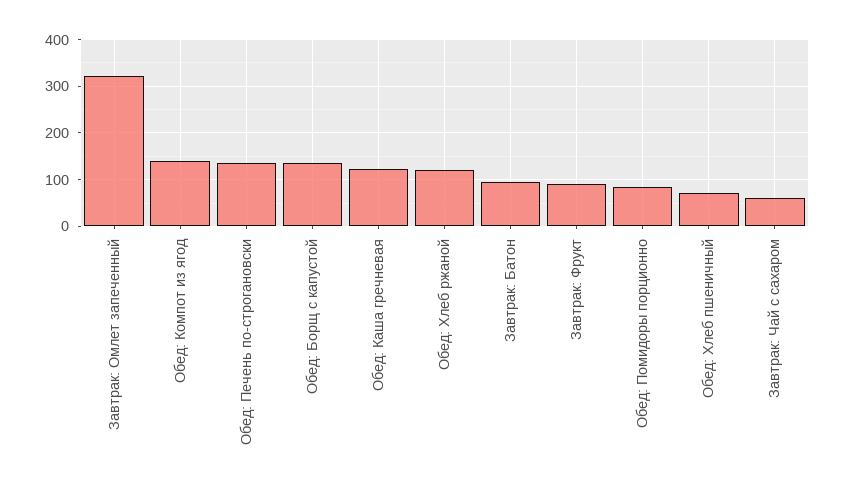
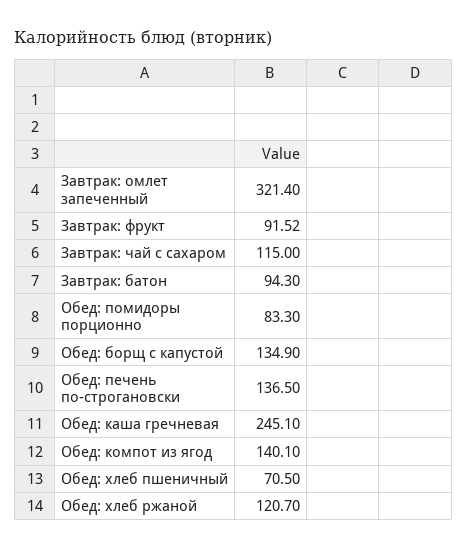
  {
    "Завтрак: Омлет запеченный": 321.4,
    "Обед: Компот из ягод": 140.1,
    "Обед: Печень по-строгановски": 136.5,
    "Обед: Борщ с капустой": 134.9,
-   "Обед: Каша гречневая": 120,
+   "Обед: Каша гречневая": 245.1,
    "Обед: Хлеб ржаной": 120.7,
    "Завтрак: Батон": 94.3,
    "Завтрак: Фрукт": 91.52,
    "Обед: Помидоры порционно": 83.3,
    "Обед: Хлеб пшеничный": 70.5,
-   "Завтрак: Чай с сахаром": 60
+   "Завтрак: Чай с сахаром": 115
  }

